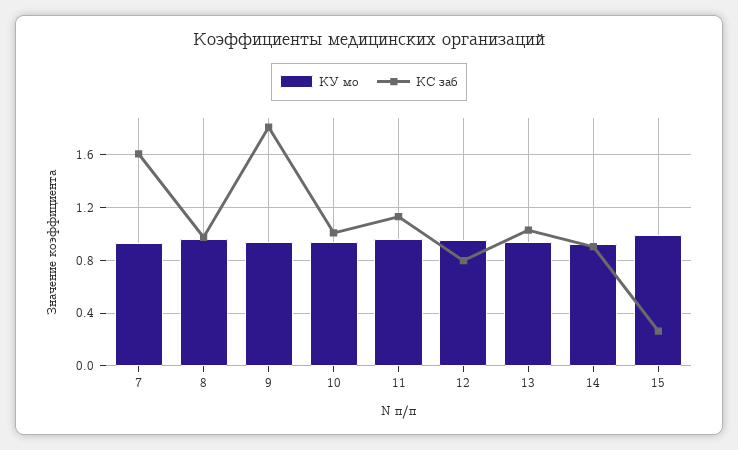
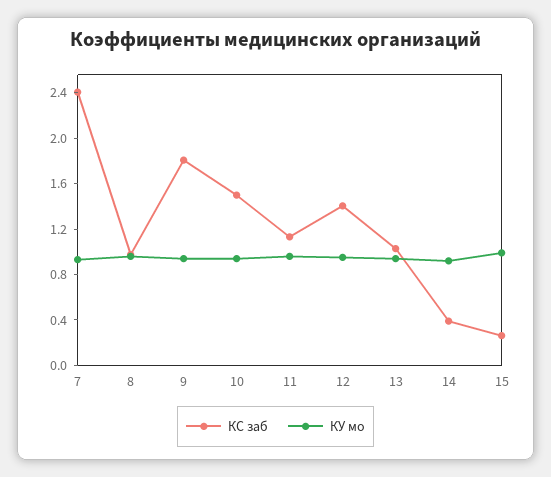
  {
    "КУ мо": {
      "7": 0.95,
      "8": 0.95,
      "9": 0.95,
      "10": 0.95,
      "11": 0.95,
      "12": 0.95,
      "13": 0.95,
      "14": 0.9,
      "15": 1
    },
    "КС заб": {
-     "7": 1.6,
+     "7": 2.4,
      "8": 0.95,
      "9": 1.8,
-     "10": 1,
+     "10": 1.5,
      "11": 1.15,
-     "12": 0.8,
+     "12": 1.4,
      "13": 1.05,
-     "14": 0.9,
+     "14": 0.4,
      "15": 0.25
    }
  }

